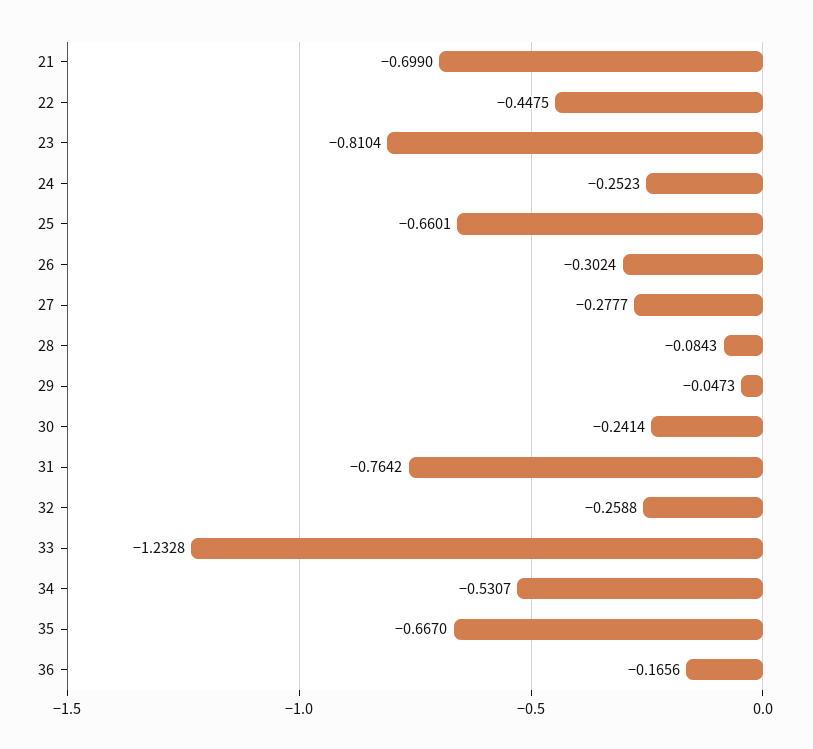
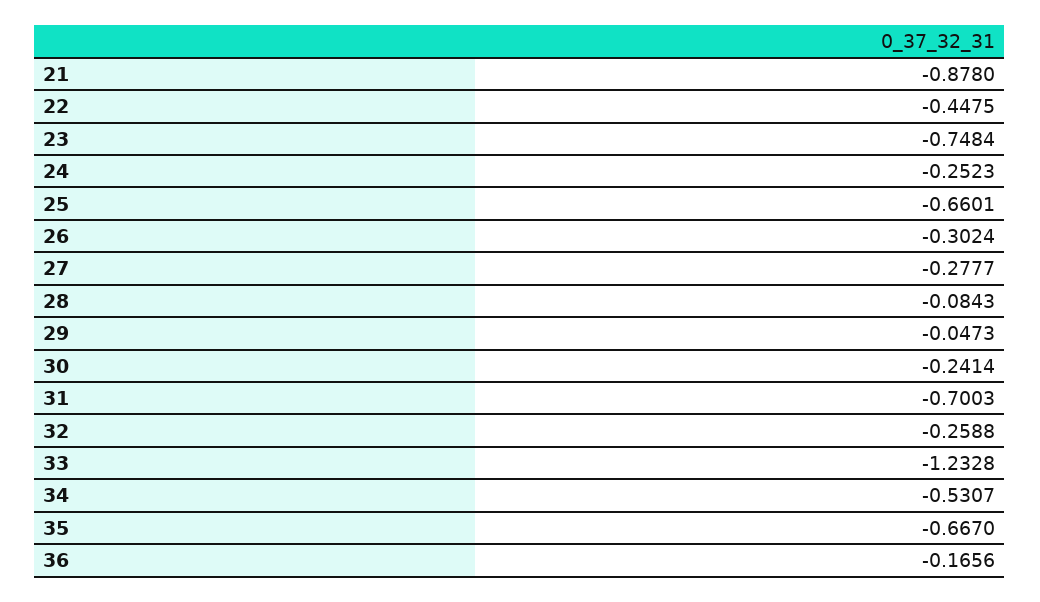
  {
-   "21": -0.699,
+   "21": -0.878,
    "22": -0.4475,
-   "23": -0.8104,
+   "23": -0.7484,
    "24": -0.2523,
    "25": -0.6601,
    "26": -0.3024,
    "27": -0.2777,
    "28": -0.0843,
    "29": -0.0473,
    "30": -0.2414,
-   "31": -0.7642,
+   "31": -0.7003,
    "32": -0.2588,
    "33": -1.2328,
    "34": -0.5307,
    "35": -0.667,
    "36": -0.1656
  }

